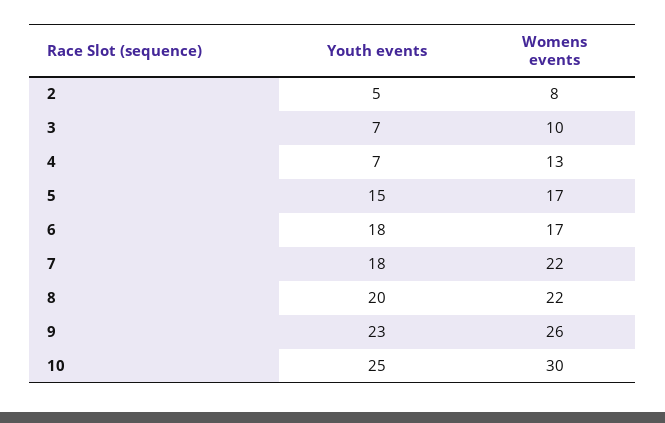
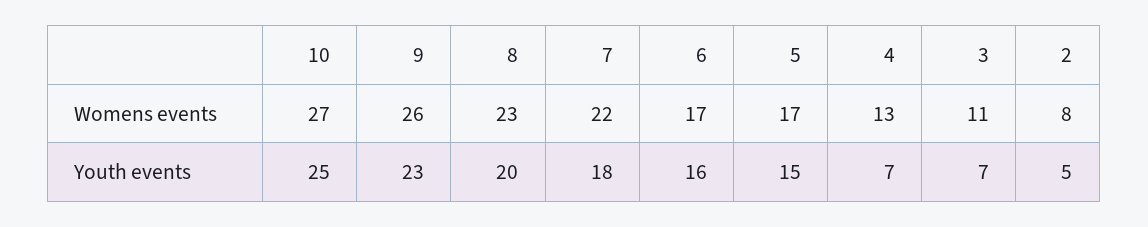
  {
    "Youth events": {
      "2": 5,
      "3": 7,
      "4": 7,
      "5": 15,
-     "6": 18,
+     "6": 16,
      "7": 18,
      "8": 20,
      "9": 23,
      "10": 25
    },
    "Womens events": {
      "2": 8,
-     "3": 10,
+     "3": 11,
      "4": 13,
      "5": 17,
      "6": 17,
      "7": 22,
-     "8": 22,
+     "8": 23,
      "9": 26,
-     "10": 30
+     "10": 27
    }
  }

